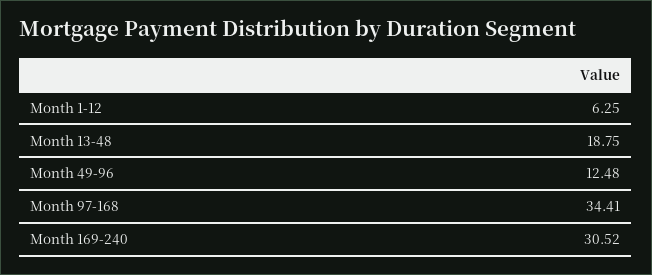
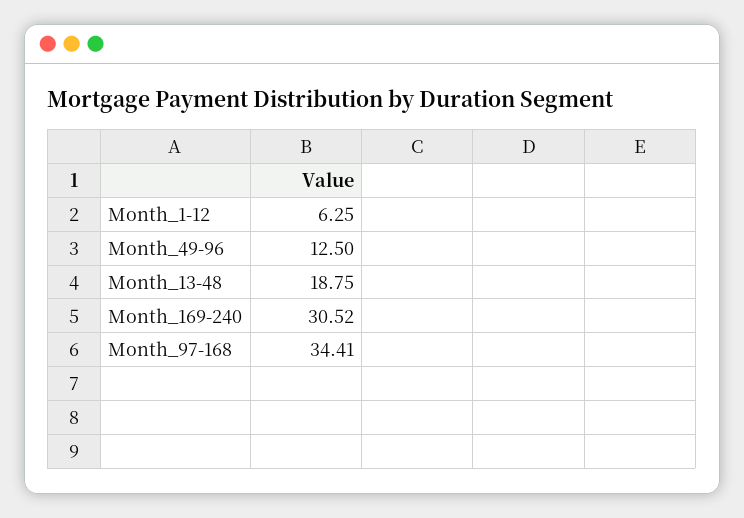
  {
    "Month 1-12": 6.25,
    "Month 13-48": 18.75,
-   "Month 49-96": 12.48,
+   "Month 49-96": 12.5,
    "Month 97-168": 34.41,
    "Month 169-240": 30.52
  }

